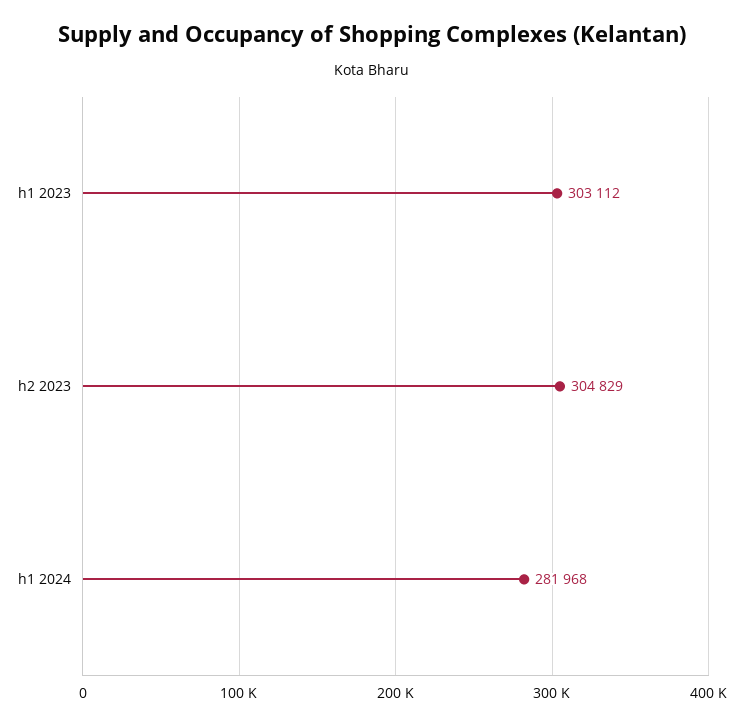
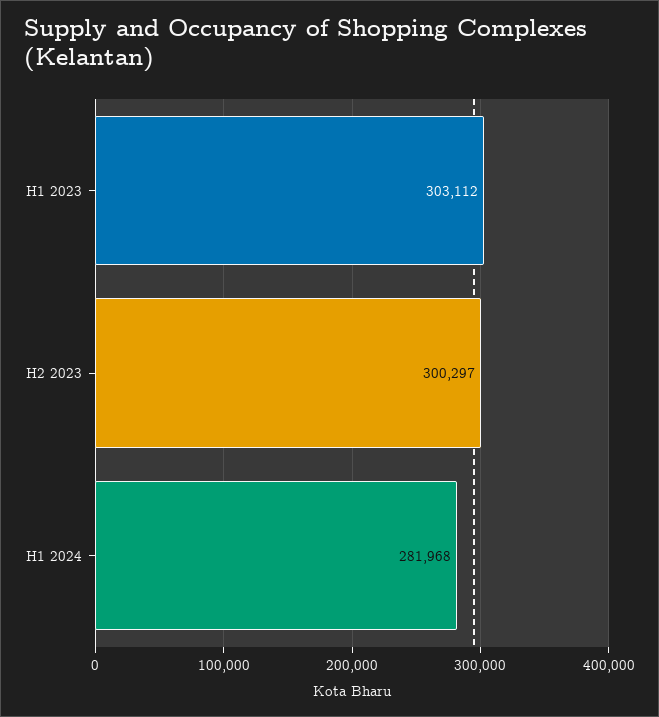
  {
    "h1 2023": 303112,
-   "h2 2023": 304829,
+   "h2 2023": 300297,
    "h1 2024": 281968
  }

